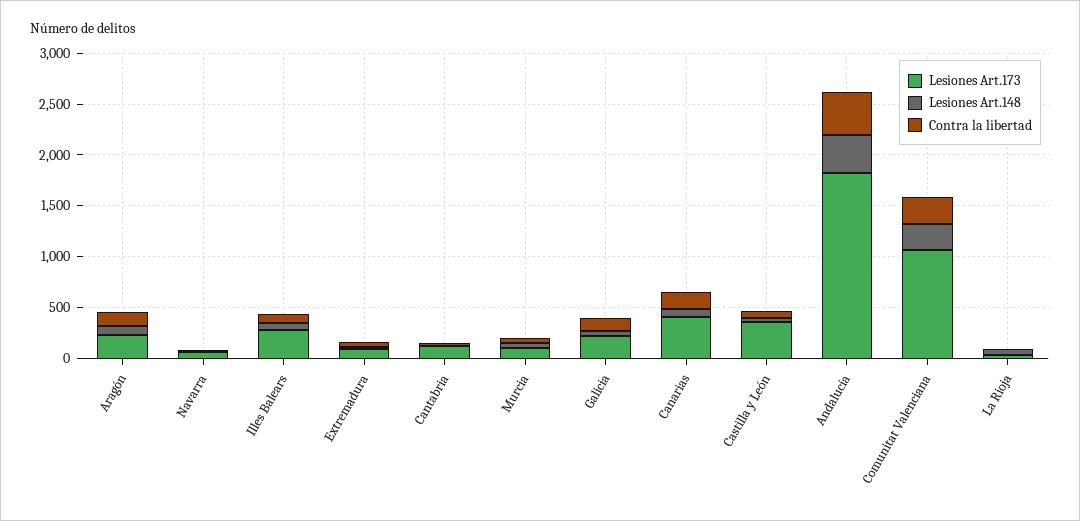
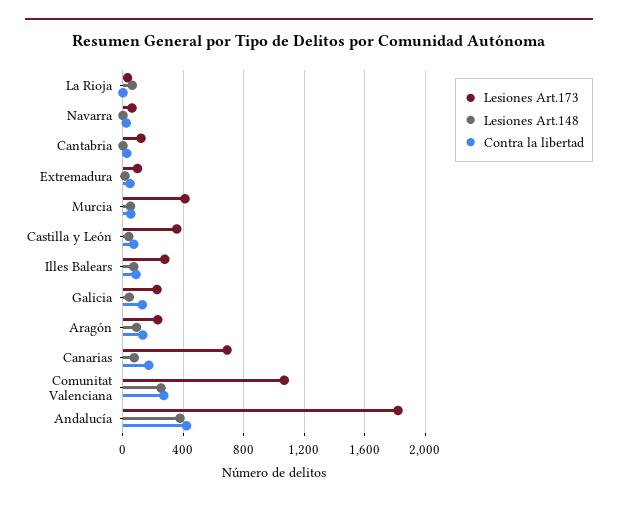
  {
    "Lesiones Art.173": {
      "Aragón": 250,
      "Navarra": 50,
      "Illes Balears": 300,
      "Extremadura": 100,
      "Cantabria": 100,
-     "Murcia": 100,
+     "Murcia": 400,
      "Galicia": 250,
-     "Canarias": 400,
+     "Canarias": 700,
      "Castilla y León": 350,
      "Andalucía": 1800,
      "Comunitat Valenciana": 1050,
      "La Rioja": 50
    },
    "Lesiones Art.148": {
      "Aragón": 100,
      "Navarra": 0,
      "Illes Balears": 50,
      "Extremadura": 0,
      "Cantabria": 0,
      "Murcia": 50,
      "Galicia": 50,
      "Canarias": 100,
      "Castilla y León": 50,
      "Andalucía": 400,
      "Comunitat Valenciana": 250,
      "La Rioja": 50
    },
    "Contra la libertad": {
      "Aragón": 150,
      "Navarra": 0,
      "Illes Balears": 100,
      "Extremadura": 50,
      "Cantabria": 50,
      "Murcia": 50,
      "Galicia": 150,
      "Canarias": 150,
      "Castilla y León": 50,
      "Andalucía": 400,
      "Comunitat Valenciana": 250,
      "La Rioja": 0
    }
  }

